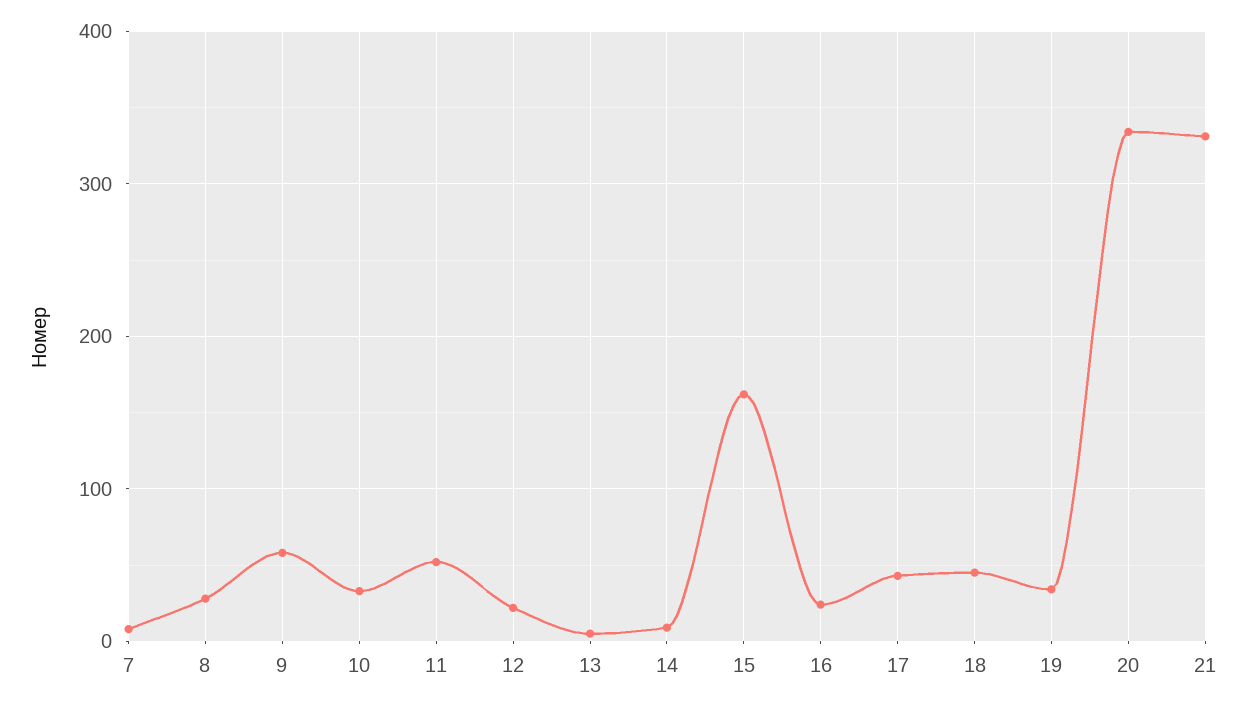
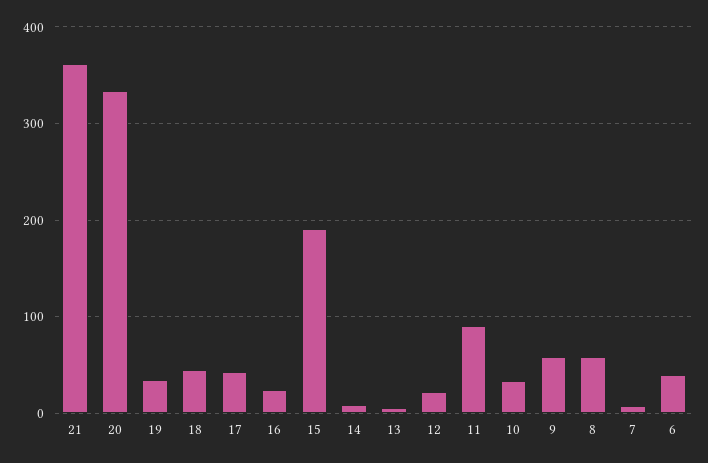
  {
    "7": 10,
-   "8": 30,
+   "8": 60,
    "9": 60,
    "10": 30,
-   "11": 50,
+   "11": 90,
    "12": 20,
    "13": 10,
    "14": 10,
-   "15": 160,
+   "15": 190,
    "16": 20,
    "17": 40,
    "18": 50,
    "19": 30,
    "20": 330,
-   "21": 330
+   "21": 360,
+   "6": 40
  }

